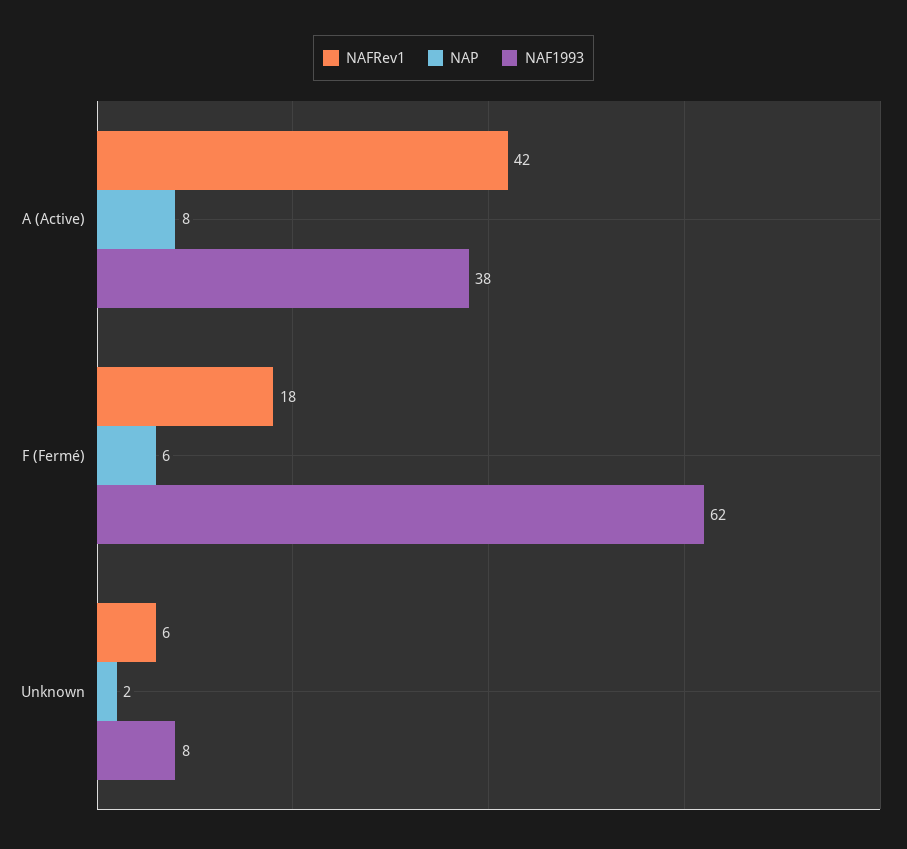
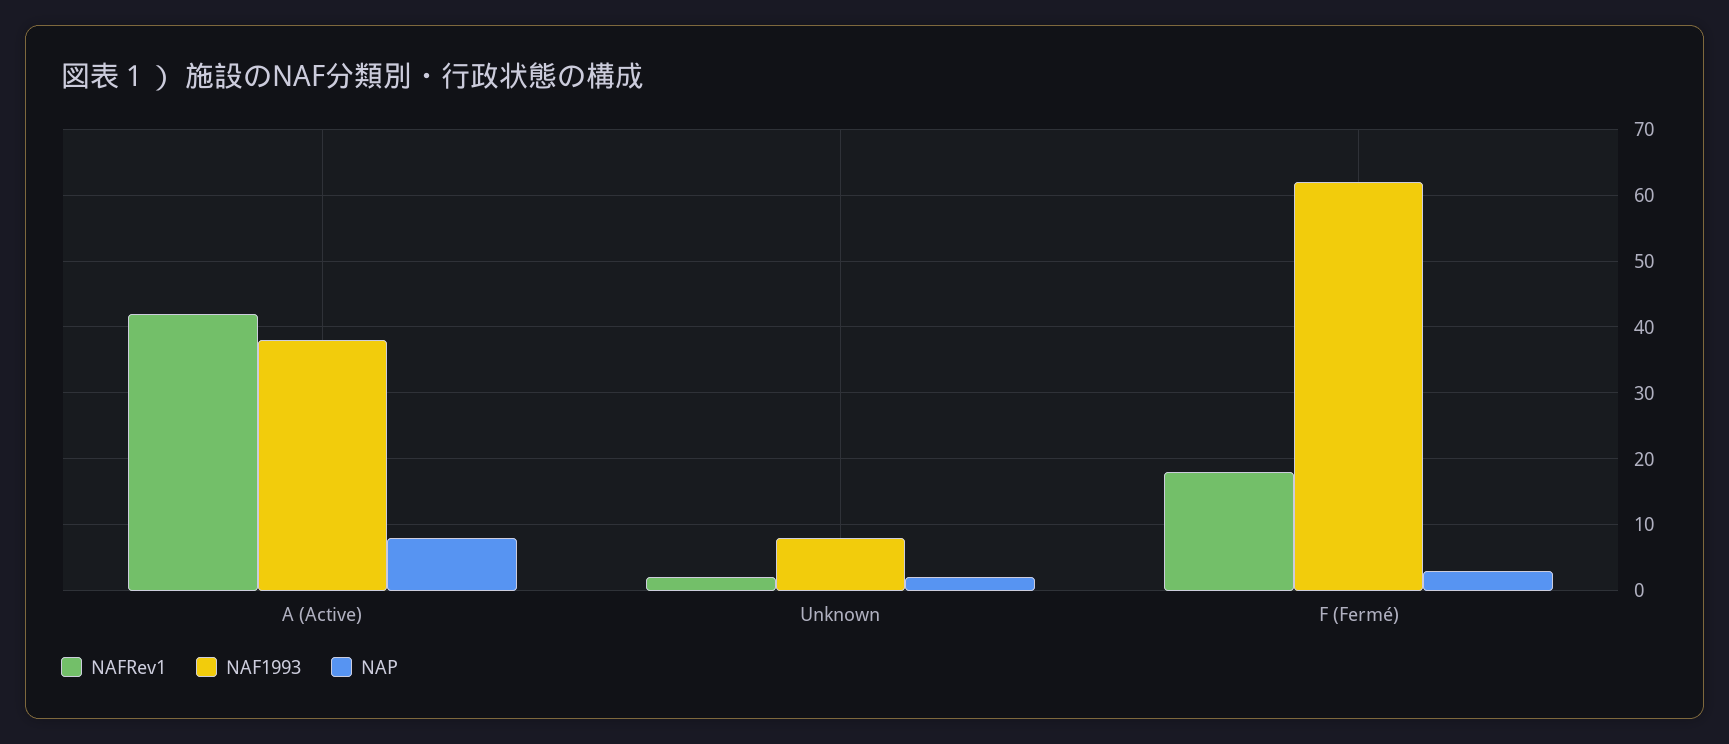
  {
    "NAFRev1": {
      "A (Active)": 42,
      "F (Fermé)": 18,
-     "Unknown": 6
+     "Unknown": 2
    },
    "NAP": {
      "A (Active)": 8,
-     "F (Fermé)": 6,
+     "F (Fermé)": 3,
      "Unknown": 2
    },
    "NAF1993": {
      "A (Active)": 38,
      "F (Fermé)": 62,
      "Unknown": 8
    }
  }

